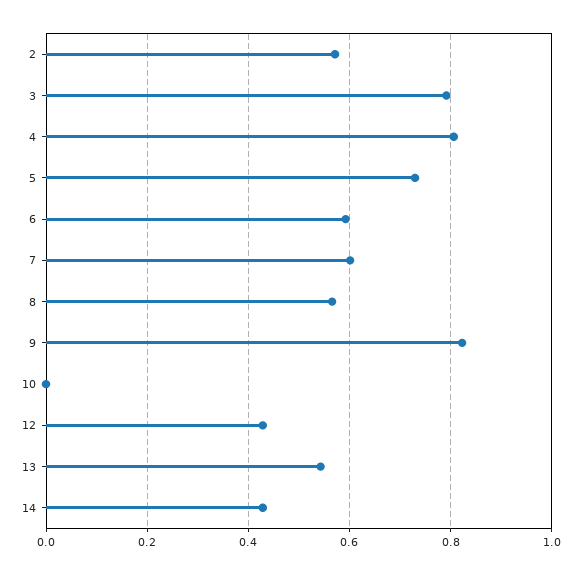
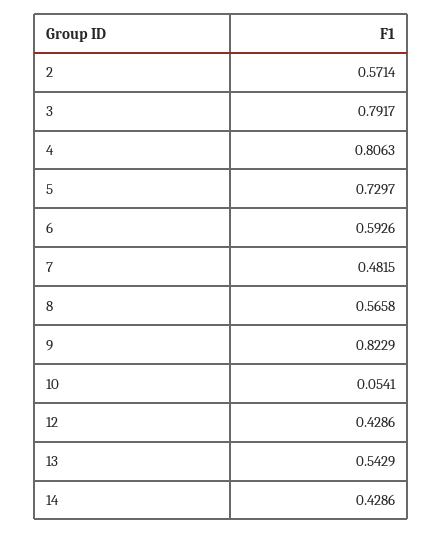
  {
    "2": 0.5714,
    "3": 0.7917,
    "4": 0.8063,
    "5": 0.7297,
    "6": 0.5926,
-   "7": 0.6,
+   "7": 0.4815,
    "8": 0.5658,
    "9": 0.8229,
-   "10": 0,
+   "10": 0.0541,
    "12": 0.4286,
    "13": 0.5429,
    "14": 0.4286
  }

